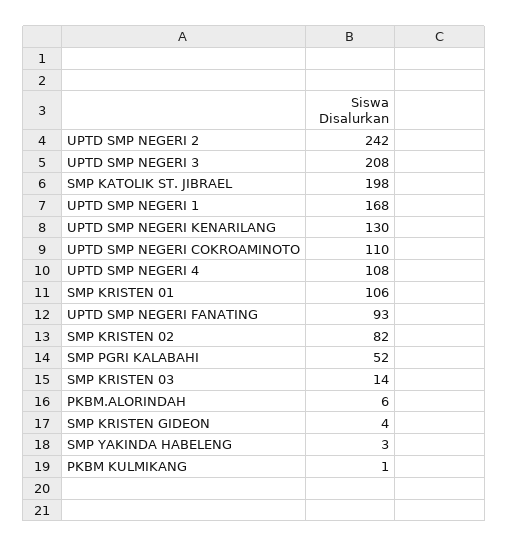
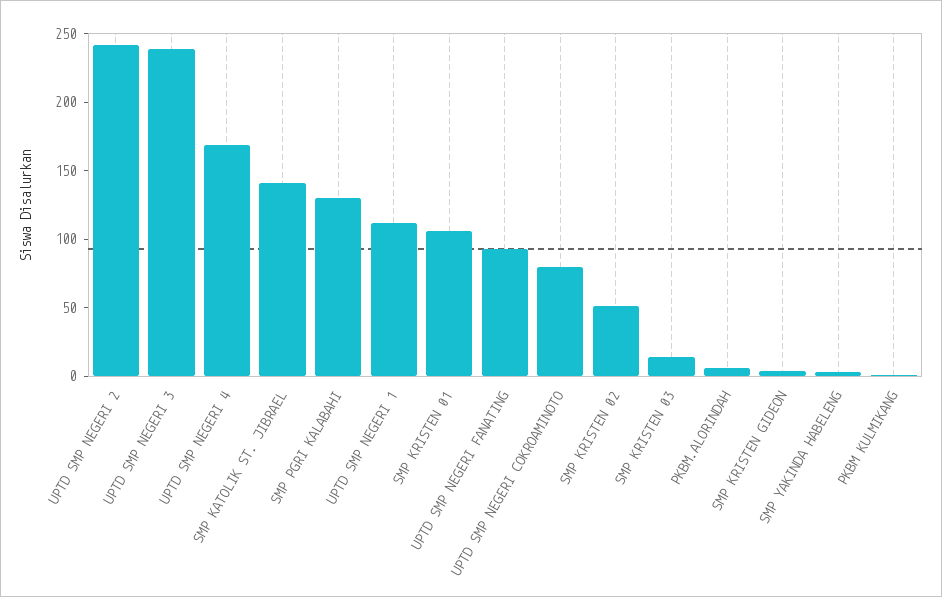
  {
    "UPTD SMP NEGERI 2": 242,
-   "UPTD SMP NEGERI 3": 208,
+   "UPTD SMP NEGERI 3": 240,
-   "SMP KATOLIK ST. JIBRAEL": 198,
+   "SMP KATOLIK ST. JIBRAEL": 140,
-   "UPTD SMP NEGERI 1": 168,
+   "UPTD SMP NEGERI 1": 110,
-   "UPTD SMP NEGERI KENARILANG": 130,
-   "UPTD SMP NEGERI COKROAMINOTO": 110,
+   "UPTD SMP NEGERI COKROAMINOTO": 80,
-   "UPTD SMP NEGERI 4": 108,
+   "UPTD SMP NEGERI 4": 170,
    "SMP KRISTEN 01": 106,
    "UPTD SMP NEGERI FANATING": 93,
-   "SMP KRISTEN 02": 82,
+   "SMP KRISTEN 02": 50,
-   "SMP PGRI KALABAHI": 52,
+   "SMP PGRI KALABAHI": 130,
    "SMP KRISTEN 03": 14,
    "PKBM.ALORINDAH": 6,
    "SMP KRISTEN GIDEON": 4,
    "SMP YAKINDA HABELENG": 3,
    "PKBM KULMIKANG": 1
  }

